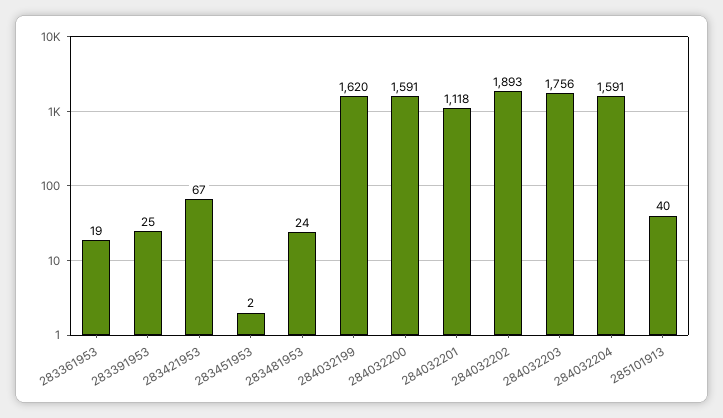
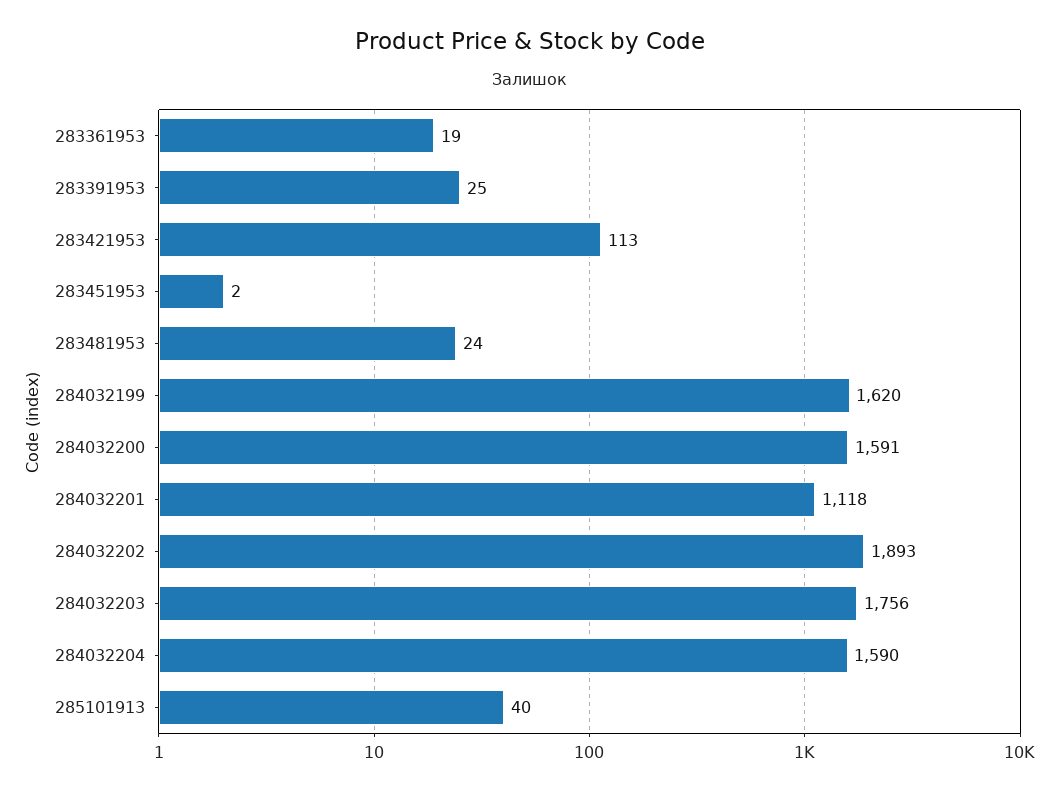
  {
    "283361953": 19,
    "283391953": 25,
-   "283421953": 67,
+   "283421953": 113,
    "283451953": 2,
    "283481953": 24,
    "284032199": 1620,
    "284032200": 1591,
    "284032201": 1118,
    "284032202": 1893,
    "284032203": 1756,
-   "284032204": 1591,
+   "284032204": 1590,
    "285101913": 40
  }

